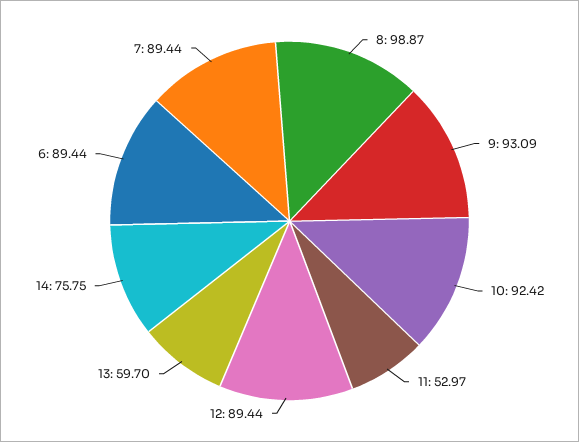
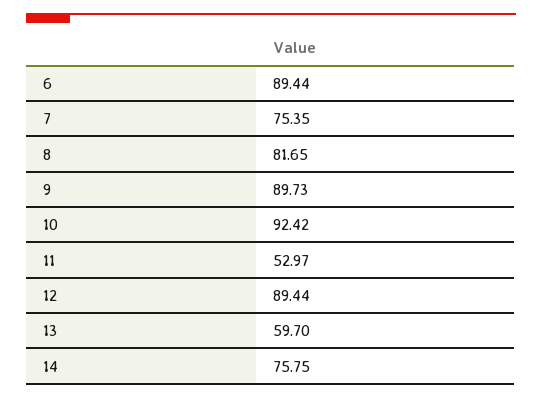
  {
-   "8": 98.87,
+   "8": 81.65,
-   "9": 93.09,
+   "9": 89.73,
    "10": 92.42,
    "11": 52.97,
    "12": 89.44,
    "13": 59.7,
    "14": 75.75,
    "6": 89.44,
-   "7": 89.44
+   "7": 75.35
  }

